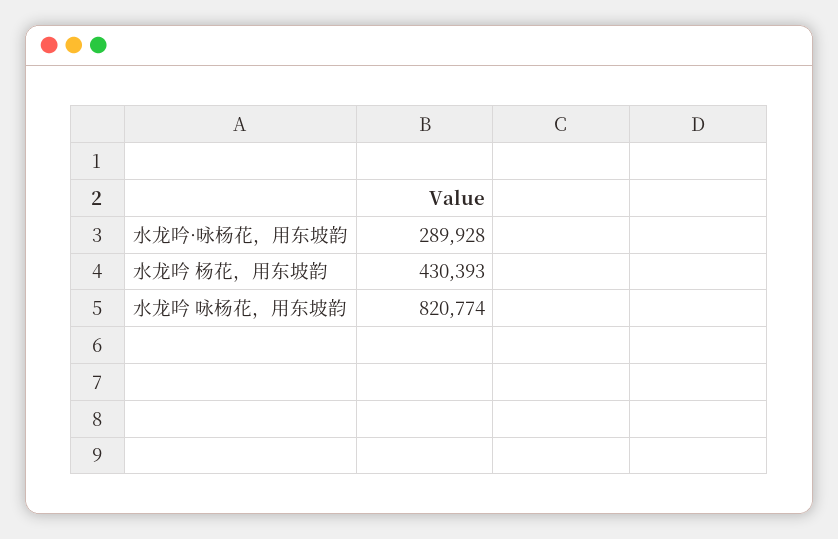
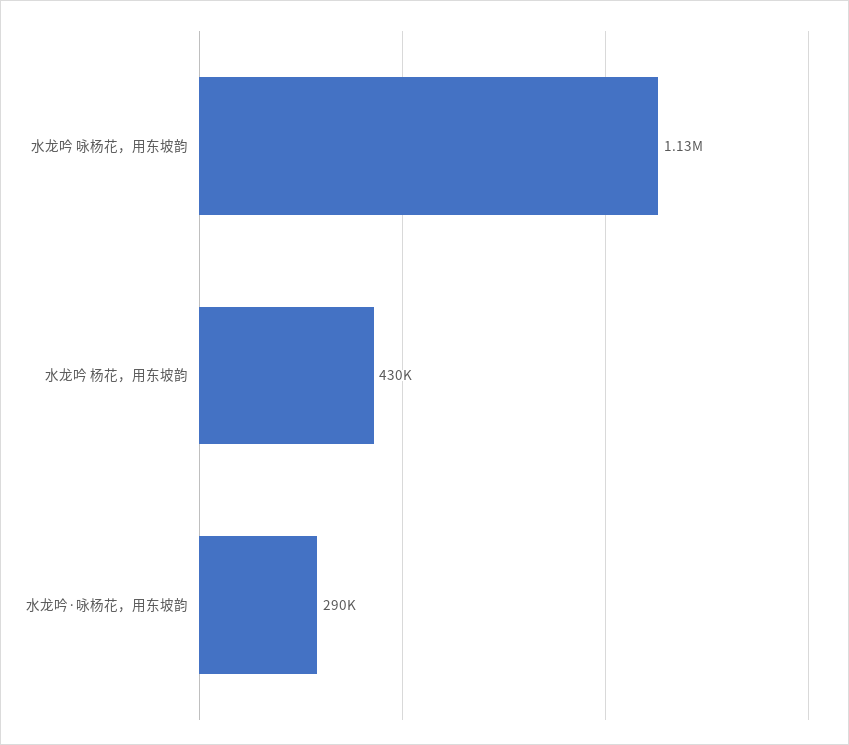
  {
    "水龙吟·咏杨花，用东坡韵": 289928,
    "水龙吟 杨花，用东坡韵": 430393,
-   "水龙吟 咏杨花，用东坡韵": 820774
+   "水龙吟 咏杨花，用东坡韵": 1130000
  }

